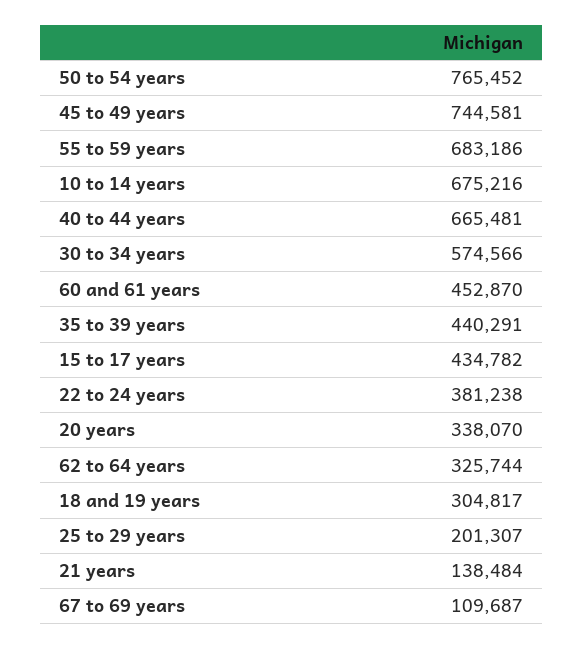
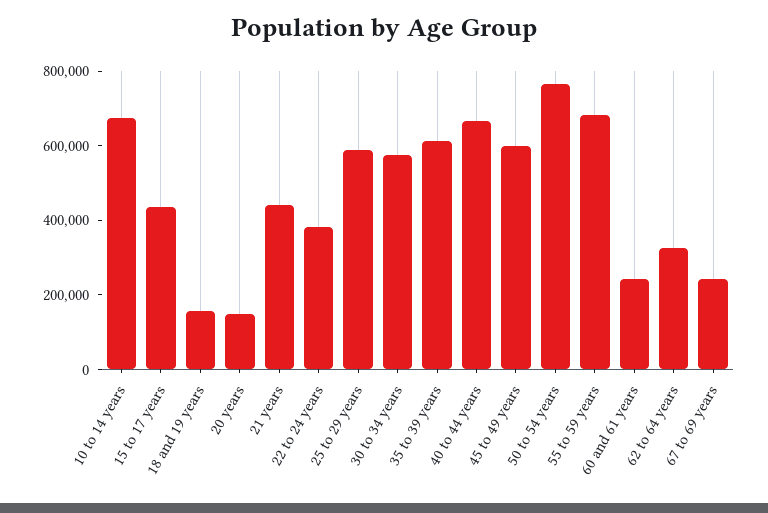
  {
    "50 to 54 years": 765452,
-   "45 to 49 years": 744581,
+   "45 to 49 years": 600000,
    "55 to 59 years": 683186,
    "10 to 14 years": 675216,
    "40 to 44 years": 665481,
    "30 to 34 years": 574566,
-   "60 and 61 years": 452870,
+   "60 and 61 years": 250000,
-   "35 to 39 years": 440291,
+   "35 to 39 years": 600000,
    "15 to 17 years": 434782,
    "22 to 24 years": 381238,
-   "20 years": 338070,
+   "20 years": 150000,
    "62 to 64 years": 325744,
-   "18 and 19 years": 304817,
+   "18 and 19 years": 150000,
-   "25 to 29 years": 201307,
+   "25 to 29 years": 600000,
-   "21 years": 138484,
+   "21 years": 450000,
-   "67 to 69 years": 109687
+   "67 to 69 years": 250000
  }

